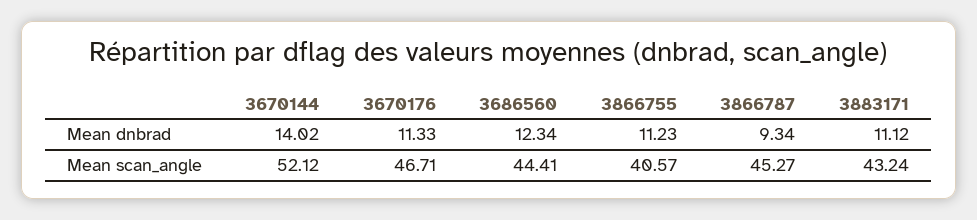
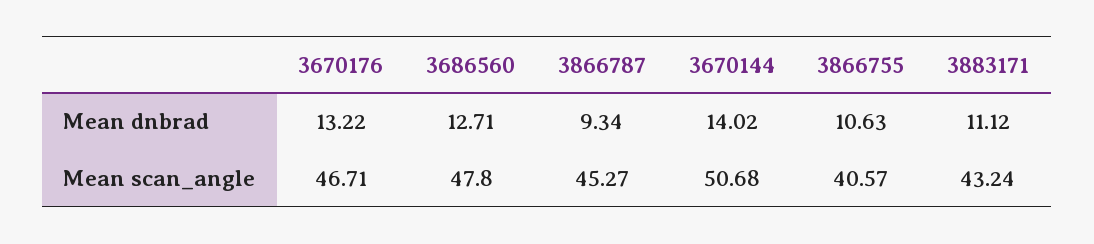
  {
    "3670144": {
      "Mean dnbrad": 14.02,
-     "Mean scan_angle": 52.12
+     "Mean scan_angle": 50.68
    },
    "3670176": {
-     "Mean dnbrad": 11.33,
+     "Mean dnbrad": 13.22,
      "Mean scan_angle": 46.71
    },
    "3686560": {
-     "Mean dnbrad": 12.34,
+     "Mean dnbrad": 12.71,
-     "Mean scan_angle": 44.41
+     "Mean scan_angle": 47.8
    },
    "3866755": {
-     "Mean dnbrad": 11.23,
+     "Mean dnbrad": 10.63,
      "Mean scan_angle": 40.57
    },
    "3866787": {
      "Mean dnbrad": 9.34,
      "Mean scan_angle": 45.27
    },
    "3883171": {
      "Mean dnbrad": 11.12,
      "Mean scan_angle": 43.24
    }
  }

